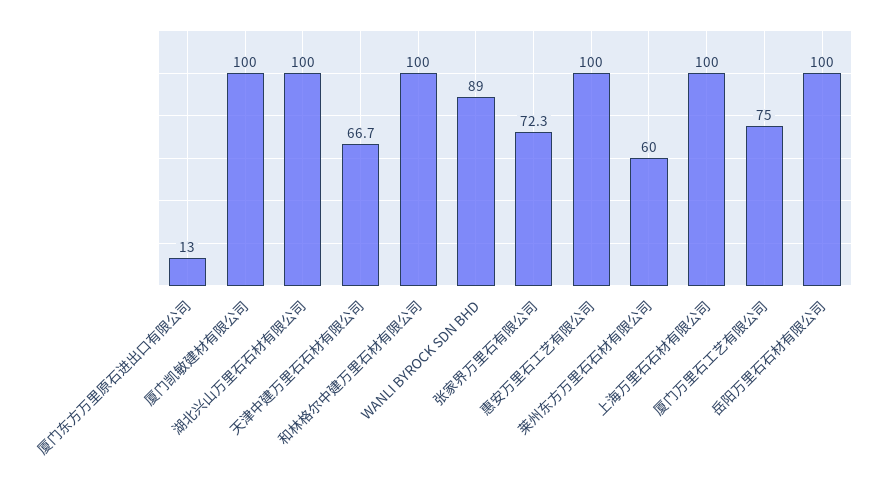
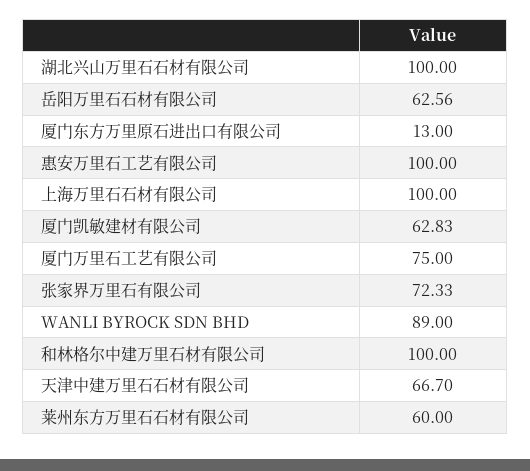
  {
    "厦门东方万里原石进出口有限公司": 13,
-   "厦门凯敏建材有限公司": 100,
+   "厦门凯敏建材有限公司": 62.83,
    "湖北兴山万里石石材有限公司": 100,
    "天津中建万里石石材有限公司": 66.7,
    "和林格尔中建万里石材有限公司": 100,
    "WANLI BYROCK SDN BHD": 89,
    "张家界万里石有限公司": 72.33,
    "惠安万里石工艺有限公司": 100,
    "莱州东方万里石石材有限公司": 60,
    "上海万里石石材有限公司": 100,
    "厦门万里石工艺有限公司": 75,
-   "岳阳万里石石材有限公司": 100
+   "岳阳万里石石材有限公司": 62.56
  }

